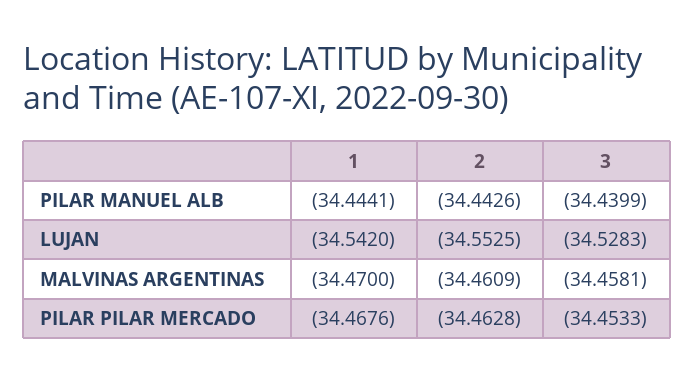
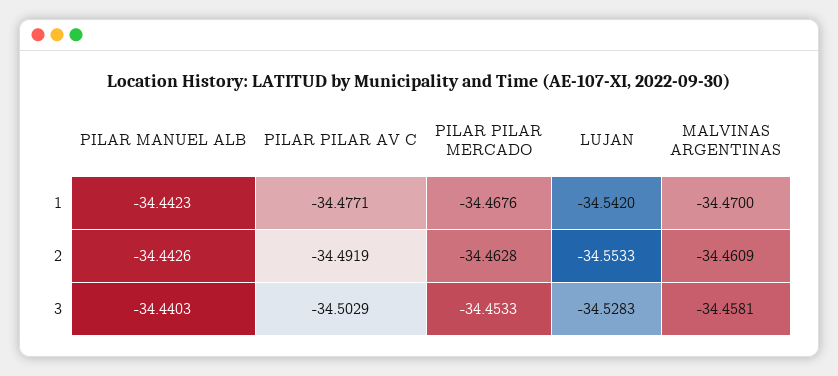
  {
    "1": {
-     "PILAR MANUEL ALB": -34.4441,
+     "PILAR MANUEL ALB": -34.4423,
      "LUJAN": -34.542,
      "MALVINAS ARGENTINAS": -34.47,
-     "PILAR PILAR MERCADO": -34.4676
+     "PILAR PILAR MERCADO": -34.4676,
+     "PILAR PILAR AV C": -34.4771
    },
    "2": {
      "PILAR MANUEL ALB": -34.4426,
-     "LUJAN": -34.5525,
+     "LUJAN": -34.5533,
      "MALVINAS ARGENTINAS": -34.4609,
-     "PILAR PILAR MERCADO": -34.4628
+     "PILAR PILAR MERCADO": -34.4628,
+     "PILAR PILAR AV C": -34.4919
    },
    "3": {
-     "PILAR MANUEL ALB": -34.4399,
+     "PILAR MANUEL ALB": -34.4403,
      "LUJAN": -34.5283,
      "MALVINAS ARGENTINAS": -34.4581,
-     "PILAR PILAR MERCADO": -34.4533
+     "PILAR PILAR MERCADO": -34.4533,
+     "PILAR PILAR AV C": -34.5029
    }
  }

